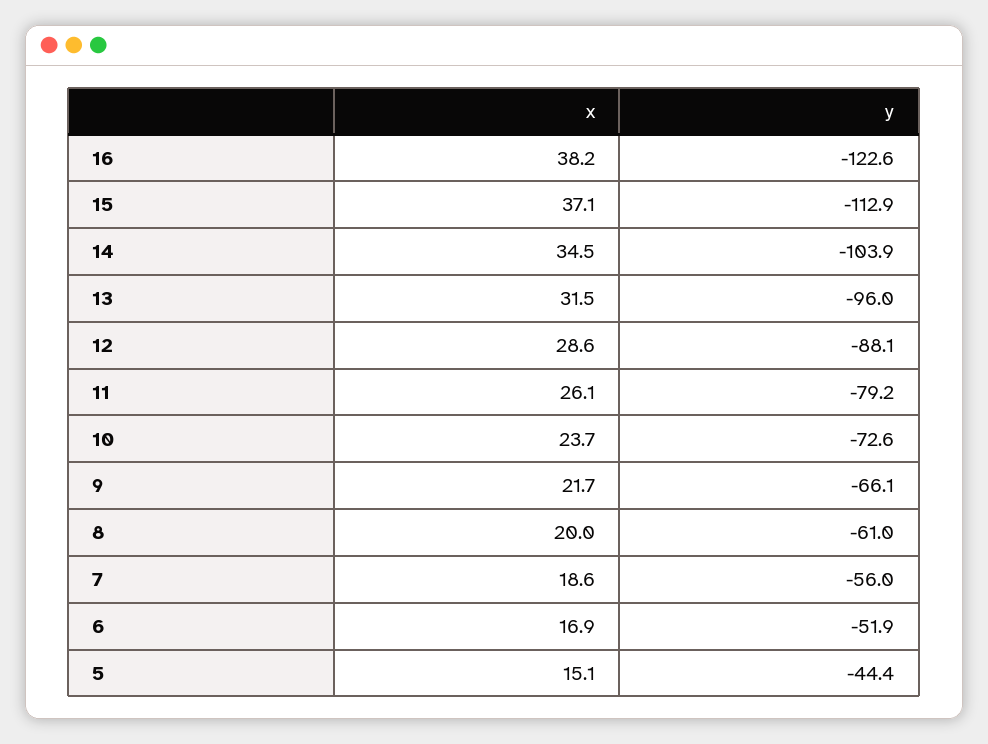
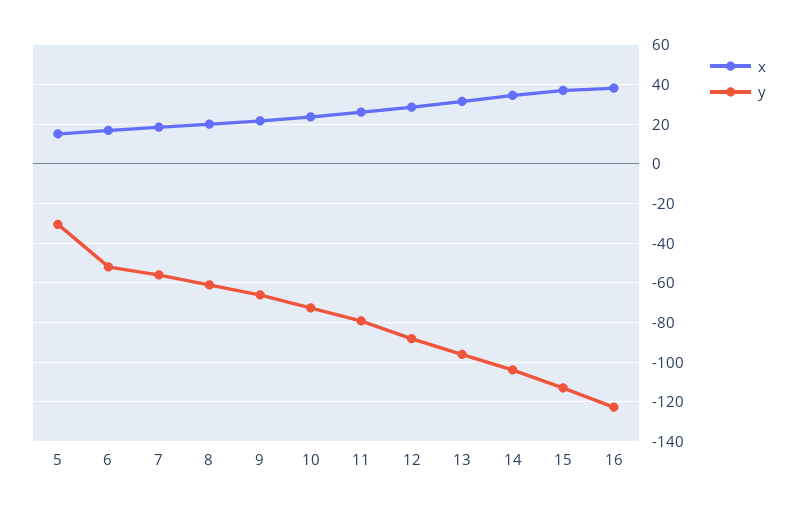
  {
    "x": {
      "16": 38.2,
      "15": 37.1,
      "14": 34.5,
      "13": 31.5,
      "12": 28.6,
      "11": 26.1,
      "10": 23.7,
      "9": 21.7,
      "8": 20,
      "7": 18.6,
      "6": 16.9,
      "5": 15.1
    },
    "y": {
      "16": -122.6,
      "15": -112.9,
      "14": -103.9,
      "13": -96,
      "12": -88.1,
      "11": -79.2,
      "10": -72.6,
      "9": -66.1,
      "8": -61,
      "7": -56,
      "6": -51.9,
-     "5": -44.4
+     "5": -30
    }
  }

